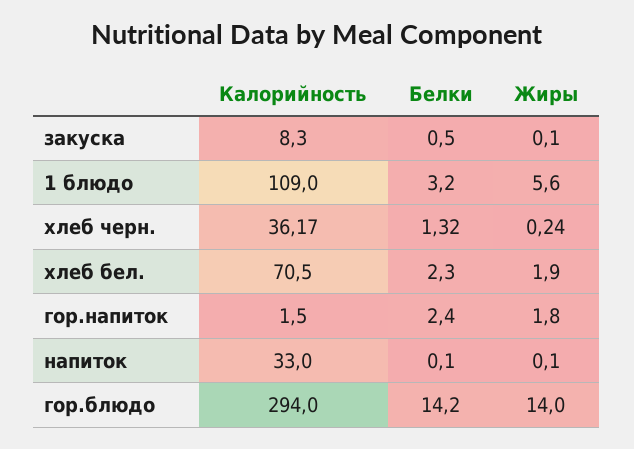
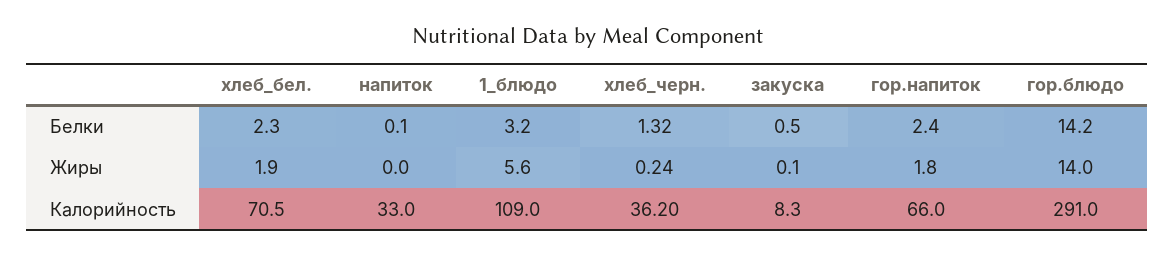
  {
    "Калорийность": {
      "закуска": 8.3,
      "1 блюдо": 109,
-     "хлеб черн.": 36.17,
+     "хлеб черн.": 36.2,
      "хлеб бел.": 70.5,
-     "гор.напиток": 1.5,
+     "гор.напиток": 66,
      "напиток": 33,
-     "гор.блюдо": 294
+     "гор.блюдо": 291
    },
    "Белки": {
      "закуска": 0.5,
      "1 блюдо": 3.2,
      "хлеб черн.": 1.32,
      "хлеб бел.": 2.3,
      "гор.напиток": 2.4,
      "напиток": 0.1,
      "гор.блюдо": 14.2
    },
    "Жиры": {
      "закуска": 0.1,
      "1 блюдо": 5.6,
      "хлеб черн.": 0.24,
      "хлеб бел.": 1.9,
      "гор.напиток": 1.8,
-     "напиток": 0.1,
+     "напиток": 0,
      "гор.блюдо": 14
    }
  }

